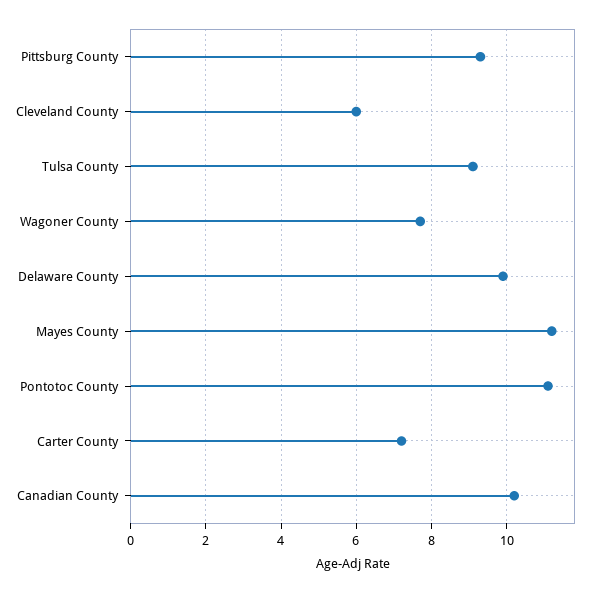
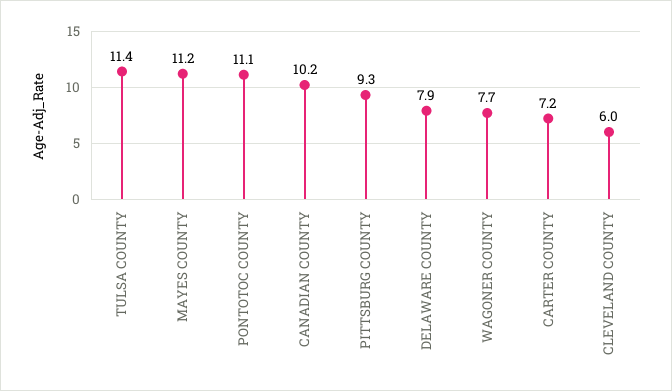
  {
    "Pittsburg County": 9.3,
    "Cleveland County": 6,
-   "Tulsa County": 9,
+   "Tulsa County": 11.4,
    "Wagoner County": 7.7,
-   "Delaware County": 10,
+   "Delaware County": 7.9,
    "Mayes County": 11.2,
    "Pontotoc County": 11.1,
    "Carter County": 7.2,
    "Canadian County": 10.2
  }

